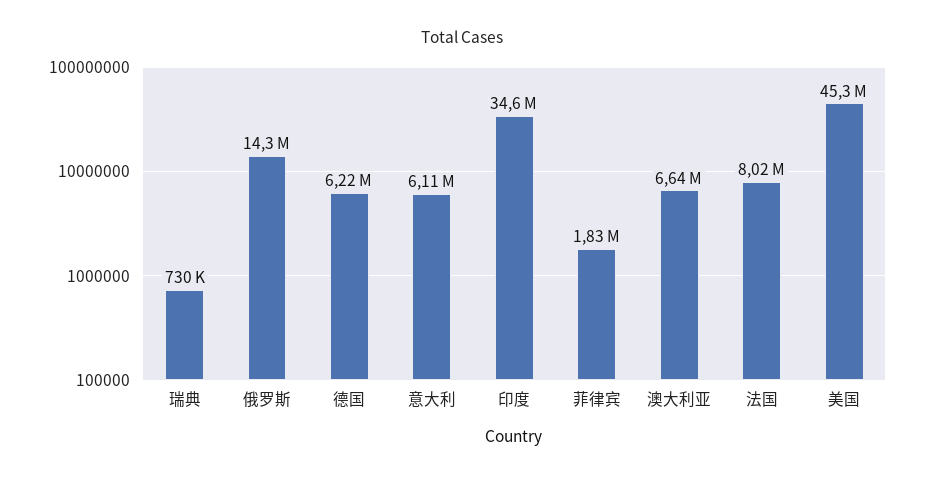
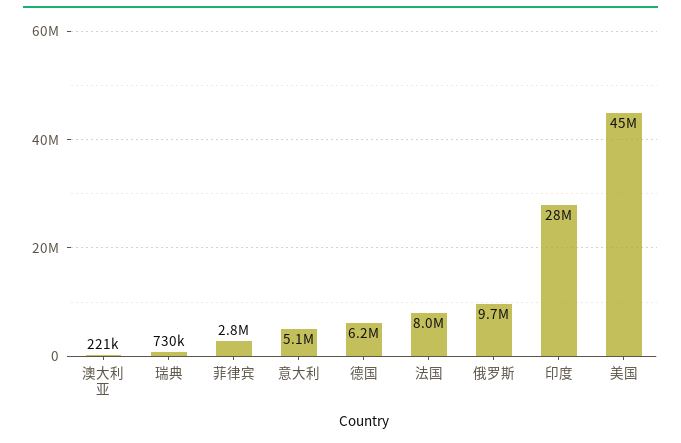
  {
    "瑞典": 730000,
-   "俄罗斯": 14300000,
+   "俄罗斯": 9700000,
    "德国": 6220000,
-   "意大利": 6110000,
+   "意大利": 5100000,
-   "印度": 34600000,
+   "印度": 28000000,
-   "菲律宾": 1830000,
+   "菲律宾": 2800000,
-   "澳大利亚": 6640000,
+   "澳大利亚": 221000,
    "法国": 8020000,
    "美国": 45300000
  }

